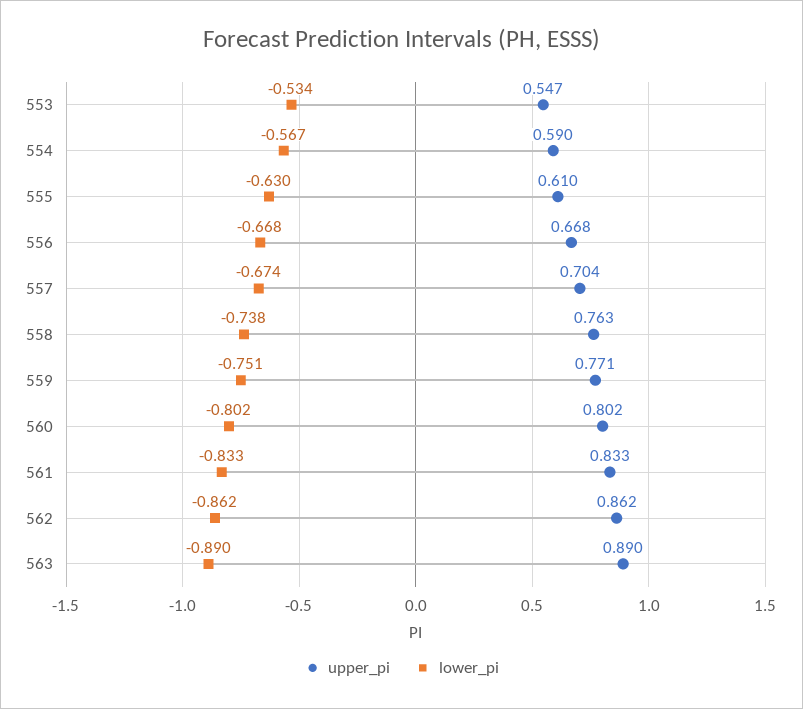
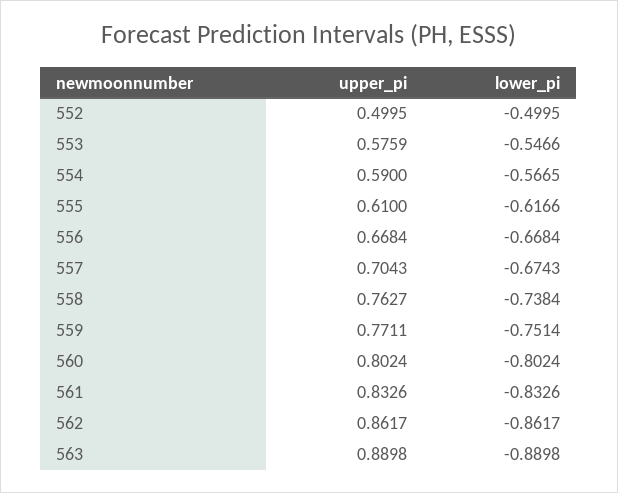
  {
    "upper_pi": {
-     "553": 0.547,
+     "553": 0.5759,
      "554": 0.59,
      "555": 0.61,
      "556": 0.6684,
      "557": 0.7043,
      "558": 0.7627,
      "559": 0.7711,
      "560": 0.8024,
      "561": 0.8326,
      "562": 0.8617,
-     "563": 0.8898
+     "563": 0.8898,
+     "552": 0.4995
    },
    "lower_pi": {
-     "553": -0.534,
+     "553": -0.5466,
      "554": -0.5665,
-     "555": -0.63,
+     "555": -0.6166,
      "556": -0.6684,
      "557": -0.6743,
      "558": -0.7384,
      "559": -0.7514,
      "560": -0.8024,
      "561": -0.8326,
      "562": -0.8617,
-     "563": -0.8898
+     "563": -0.8898,
+     "552": -0.4995
    }
  }

